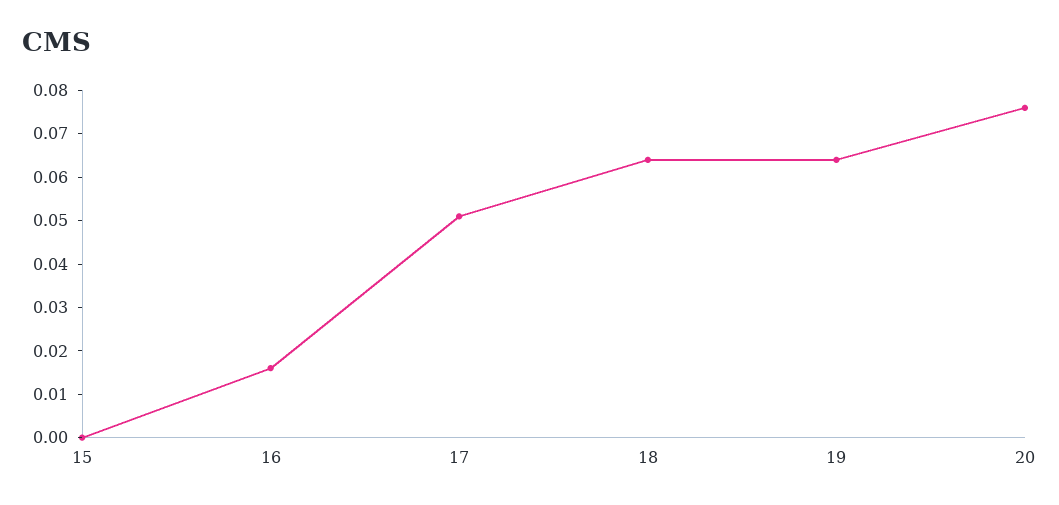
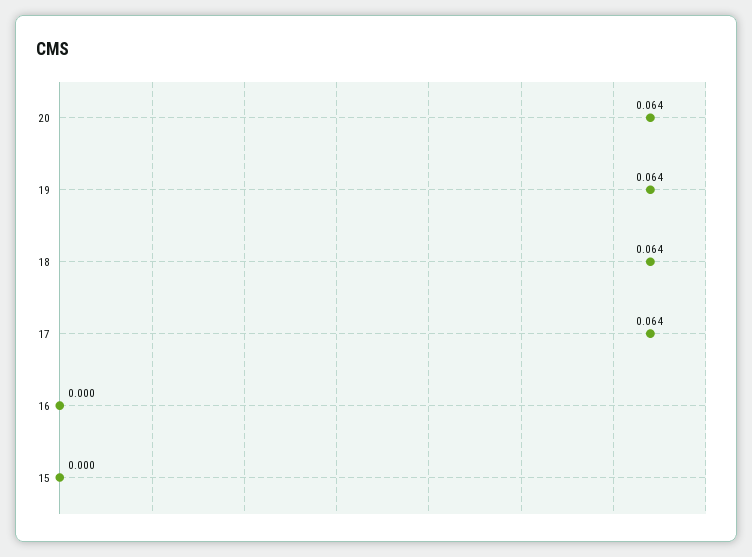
  {
    "15": 0,
-   "16": 0.015,
+   "16": 0,
-   "17": 0.05,
+   "17": 0.064,
    "18": 0.064,
    "19": 0.064,
-   "20": 0.075
+   "20": 0.064
  }

